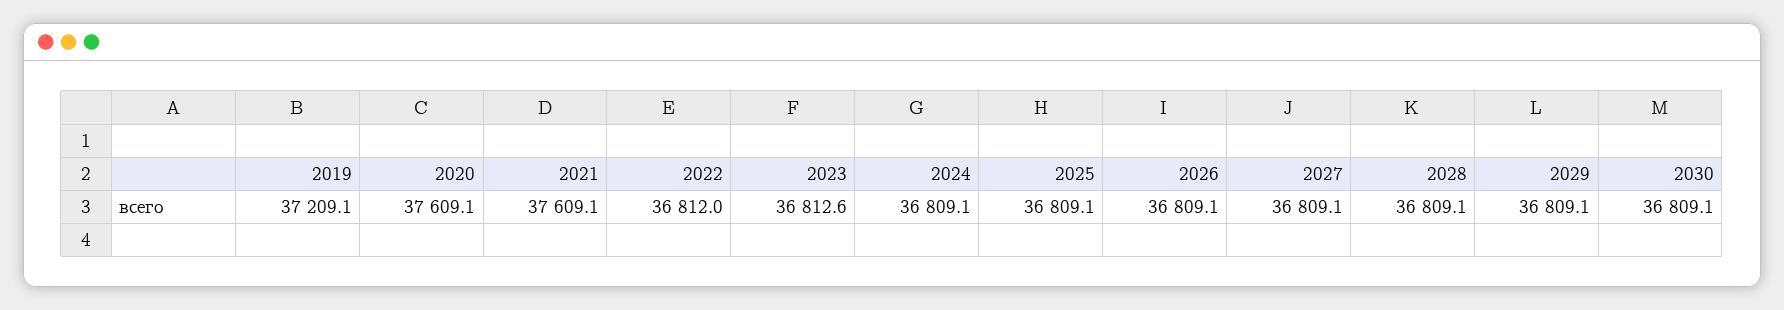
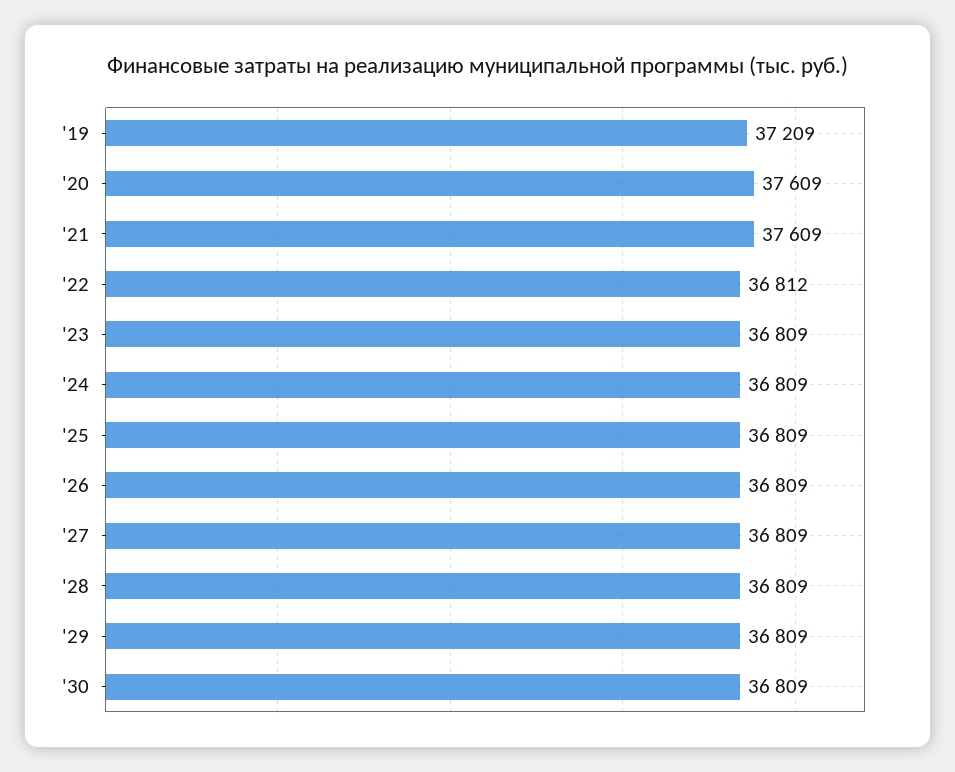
  {
    "2019": 37209.1,
    "2020": 37609.1,
    "2021": 37609.1,
    "2022": 36812,
-   "2023": 36812.6,
+   "2023": 36809,
    "2024": 36809.1,
    "2025": 36809.1,
    "2026": 36809.1,
    "2027": 36809.1,
    "2028": 36809.1,
    "2029": 36809.1,
    "2030": 36809.1
  }

